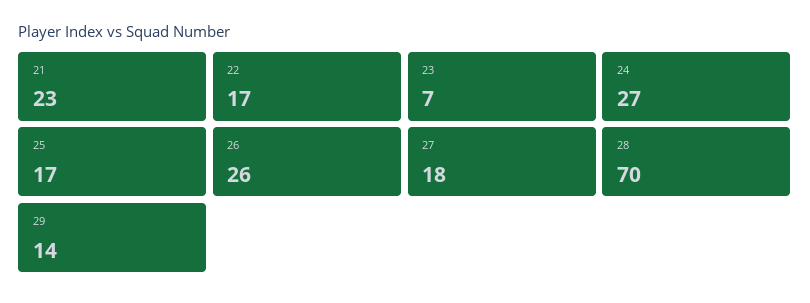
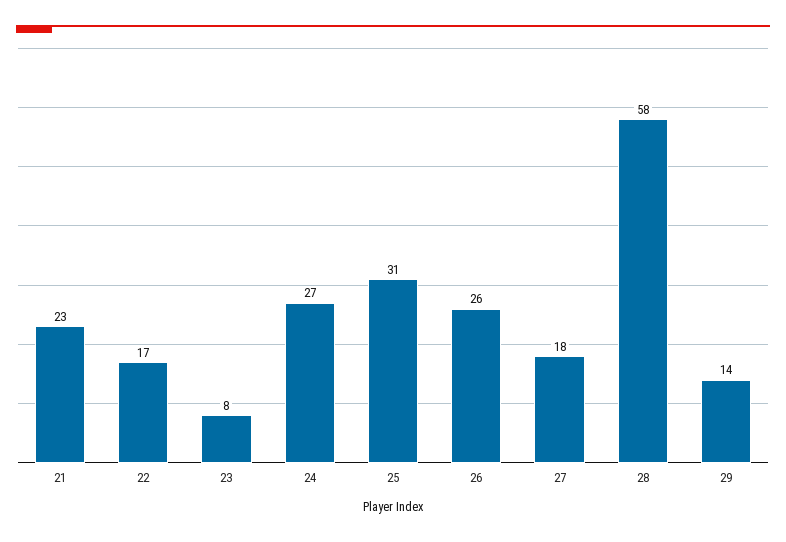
  {
    "21": 23,
    "22": 17,
-   "23": 7,
+   "23": 8,
    "24": 27,
-   "25": 17,
+   "25": 31,
    "26": 26,
    "27": 18,
-   "28": 70,
+   "28": 58,
    "29": 14
  }

